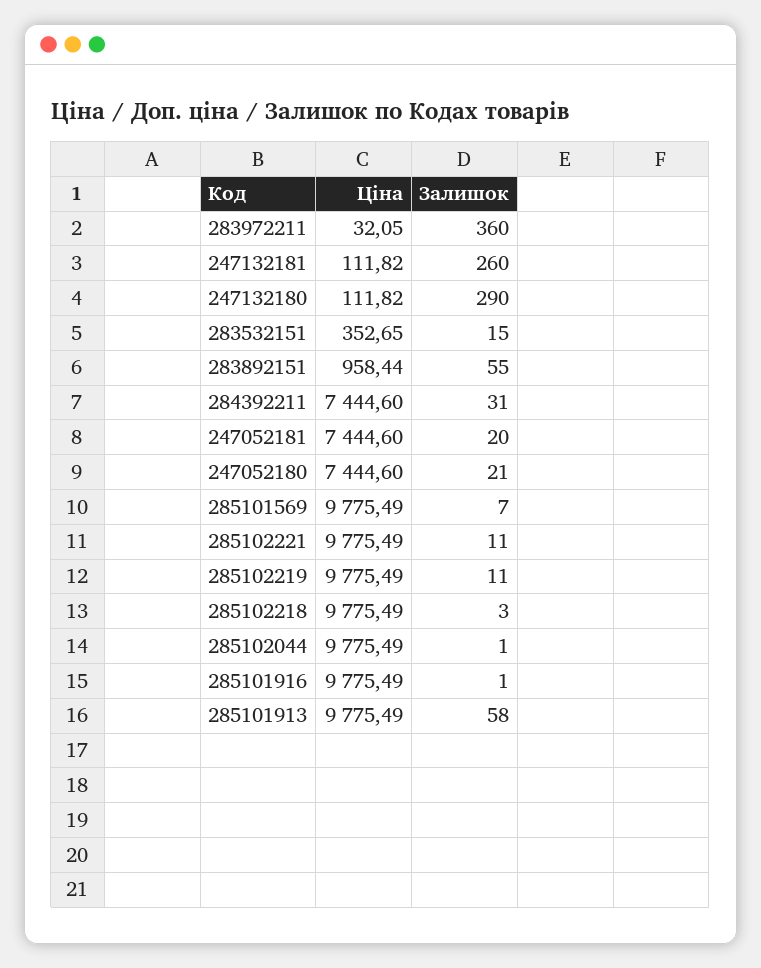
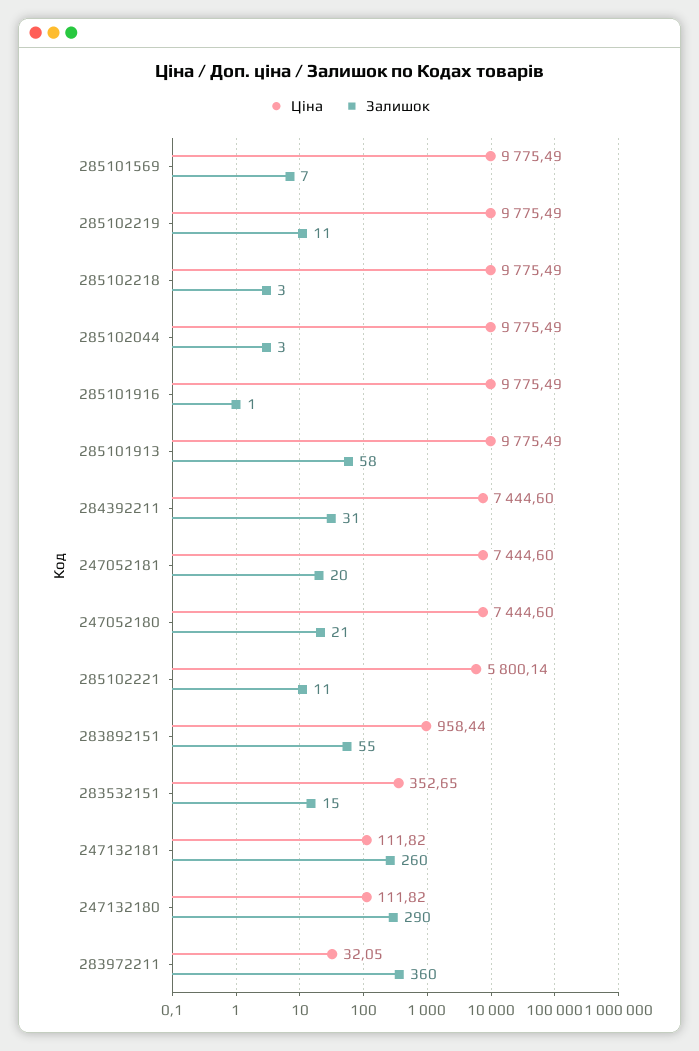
  {
    "Ціна": {
      "283972211": 32.05,
      "247132181": 111.82,
      "247132180": 111.82,
      "283532151": 352.65,
      "283892151": 958.44,
      "284392211": 7444.6,
      "247052181": 7444.6,
      "247052180": 7444.6,
      "285101569": 9775.49,
-     "285102221": 9775.49,
+     "285102221": 5800.14,
      "285102219": 9775.49,
      "285102218": 9775.49,
      "285102044": 9775.49,
      "285101916": 9775.49,
      "285101913": 9775.49
    },
    "Залишок": {
      "283972211": 360,
      "247132181": 260,
      "247132180": 290,
      "283532151": 15,
      "283892151": 55,
      "284392211": 31,
      "247052181": 20,
      "247052180": 21,
      "285101569": 7,
      "285102221": 11,
      "285102219": 11,
      "285102218": 3,
-     "285102044": 1,
+     "285102044": 3,
      "285101916": 1,
      "285101913": 58
    }
  }

